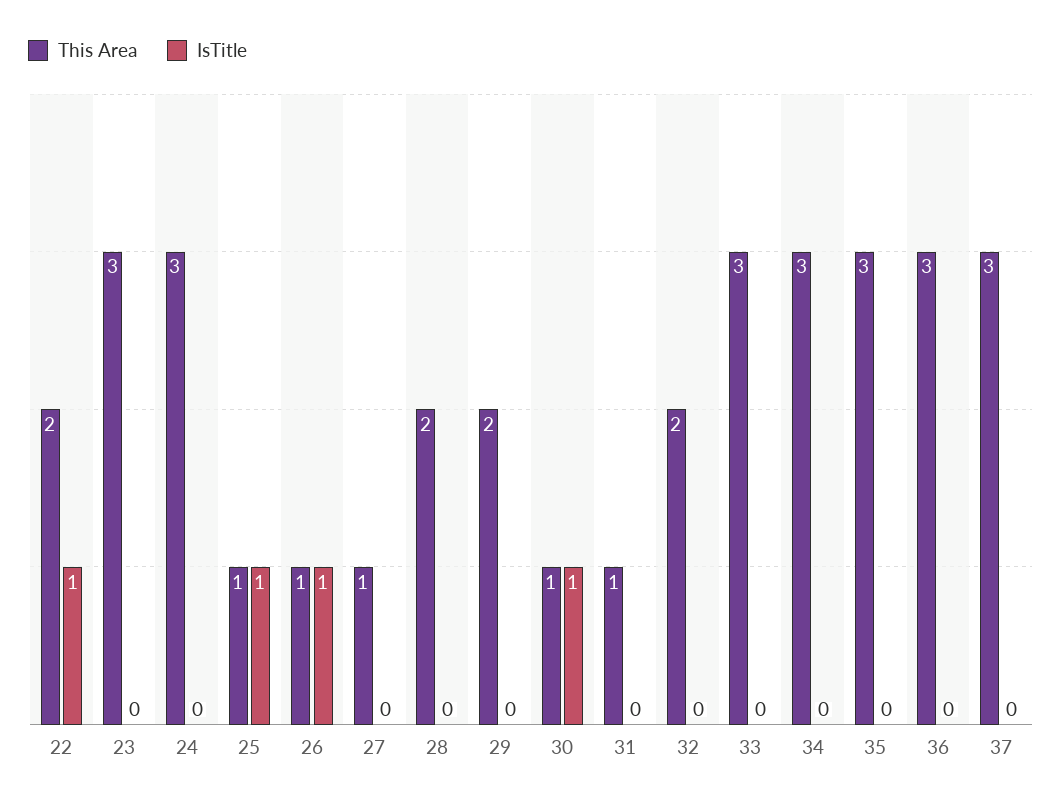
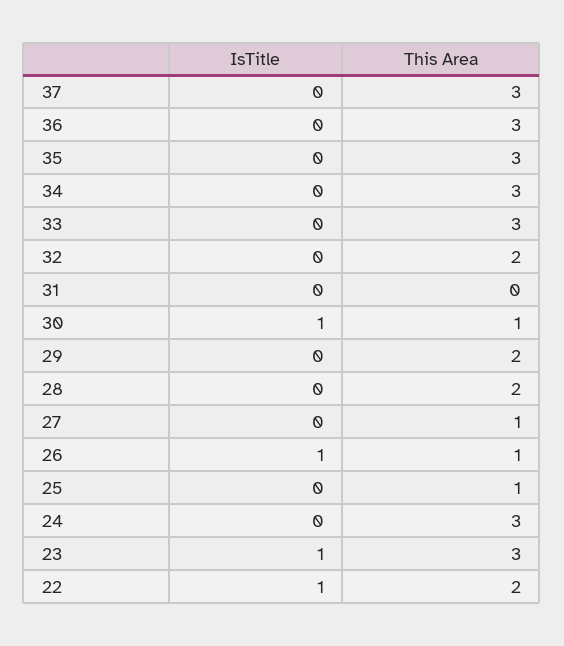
  {
    "This Area": {
      "22": 2,
      "23": 3,
      "24": 3,
      "25": 1,
      "26": 1,
      "27": 1,
      "28": 2,
      "29": 2,
      "30": 1,
-     "31": 1,
+     "31": 0,
      "32": 2,
      "33": 3,
      "34": 3,
      "35": 3,
      "36": 3,
      "37": 3
    },
    "IsTitle": {
      "22": 1,
-     "23": 0,
+     "23": 1,
      "24": 0,
-     "25": 1,
+     "25": 0,
      "26": 1,
      "27": 0,
      "28": 0,
      "29": 0,
      "30": 1,
      "31": 0,
      "32": 0,
      "33": 0,
      "34": 0,
      "35": 0,
      "36": 0,
      "37": 0
    }
  }

